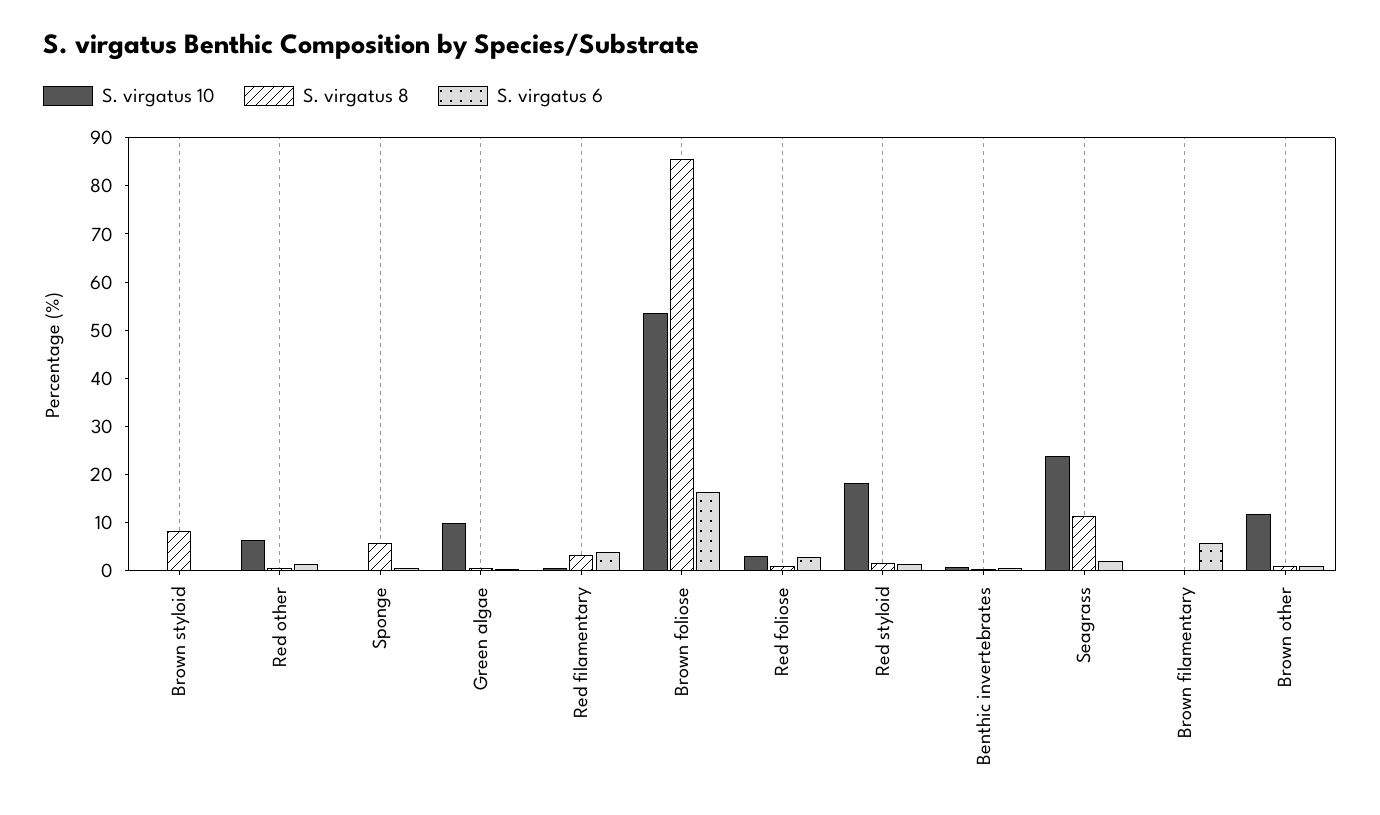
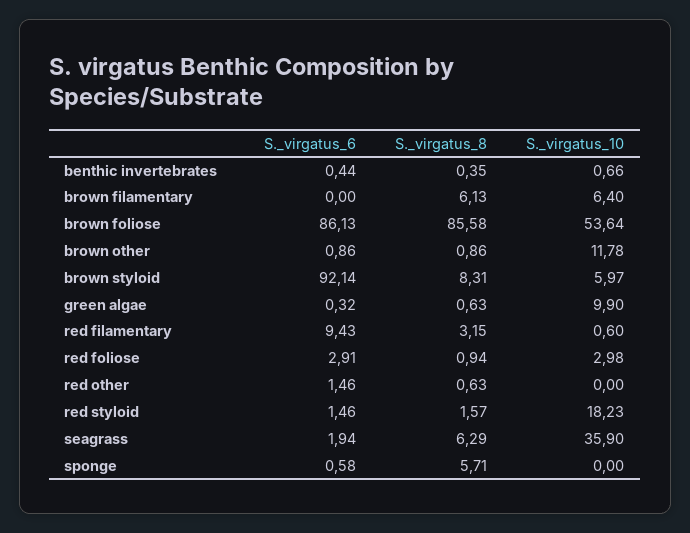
  {
    "S. virgatus 10": {
-     "Brown styloid": 0,
+     "Brown styloid": 5.97,
-     "Red other": 6,
+     "Red other": 0,
      "Sponge": 0,
      "Green algae": 9.9,
      "Red filamentary": 0.6,
      "Brown foliose": 53.64,
      "Red foliose": 2.98,
      "Red styloid": 18.23,
      "Benthic invertebrates": 0.66,
-     "Seagrass": 24,
+     "Seagrass": 35.9,
-     "Brown filamentary": 0,
+     "Brown filamentary": 6.4,
      "Brown other": 11.78
    },
    "S. virgatus 8": {
      "Brown styloid": 8.31,
      "Red other": 0.63,
      "Sponge": 5.71,
      "Green algae": 0.63,
      "Red filamentary": 3.15,
      "Brown foliose": 85.58,
      "Red foliose": 0.94,
      "Red styloid": 1.57,
      "Benthic invertebrates": 0.35,
-     "Seagrass": 12,
+     "Seagrass": 6.29,
-     "Brown filamentary": 0,
+     "Brown filamentary": 6.13,
      "Brown other": 0.86
    },
    "S. virgatus 6": {
-     "Brown styloid": 0,
+     "Brown styloid": 92.14,
      "Red other": 1.46,
      "Sponge": 0.58,
      "Green algae": 0.32,
-     "Red filamentary": 4,
+     "Red filamentary": 9.43,
-     "Brown foliose": 16,
+     "Brown foliose": 86.13,
      "Red foliose": 2.91,
      "Red styloid": 1.46,
      "Benthic invertebrates": 0.44,
      "Seagrass": 1.94,
-     "Brown filamentary": 6,
+     "Brown filamentary": 0,
      "Brown other": 0.86
    }
  }

